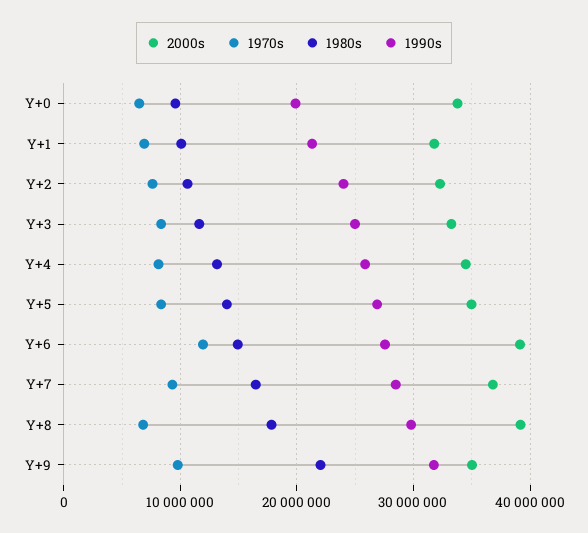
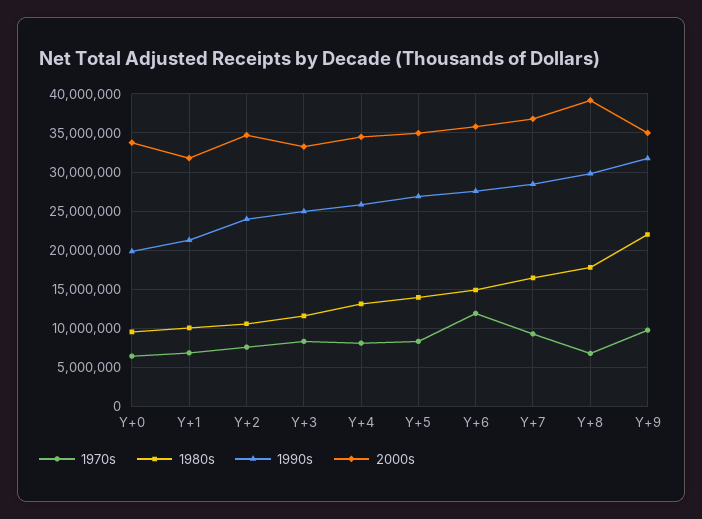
  {
    "2000s": {
      "Y+0": 34000000,
      "Y+1": 32000000,
-     "Y+2": 32000000,
+     "Y+2": 35000000,
      "Y+3": 33000000,
      "Y+4": 34000000,
      "Y+5": 35000000,
-     "Y+6": 39000000,
+     "Y+6": 36000000,
      "Y+7": 37000000,
      "Y+8": 39000000,
      "Y+9": 35000000
    },
    "1970s": {
      "Y+0": 6000000,
      "Y+1": 7000000,
      "Y+2": 8000000,
      "Y+3": 8000000,
      "Y+4": 8000000,
      "Y+5": 8000000,
      "Y+6": 12000000,
      "Y+7": 9000000,
      "Y+8": 7000000,
      "Y+9": 10000000
    },
    "1980s": {
      "Y+0": 10000000,
      "Y+1": 10000000,
      "Y+2": 11000000,
      "Y+3": 12000000,
      "Y+4": 13000000,
      "Y+5": 14000000,
      "Y+6": 15000000,
      "Y+7": 16000000,
      "Y+8": 18000000,
      "Y+9": 22000000
    },
    "1990s": {
      "Y+0": 20000000,
      "Y+1": 21000000,
      "Y+2": 24000000,
      "Y+3": 25000000,
      "Y+4": 26000000,
      "Y+5": 27000000,
      "Y+6": 28000000,
      "Y+7": 28000000,
      "Y+8": 30000000,
      "Y+9": 32000000
    }
  }

